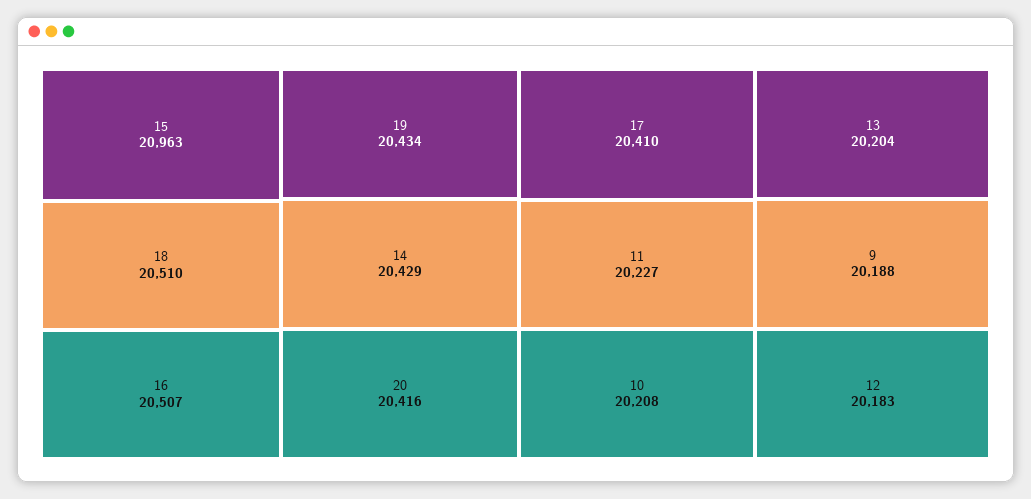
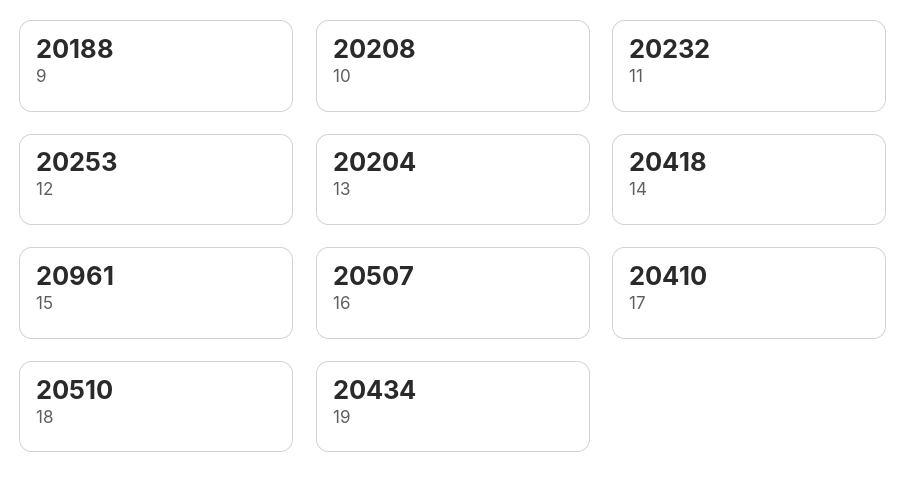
  {
-   "15": 20963,
+   "15": 20961,
    "18": 20510,
    "16": 20507,
    "19": 20434,
-   "14": 20429,
+   "14": 20418,
-   "20": 20416,
    "17": 20410,
-   "11": 20227,
+   "11": 20232,
    "10": 20208,
    "13": 20204,
    "9": 20188,
-   "12": 20183
+   "12": 20253
  }

